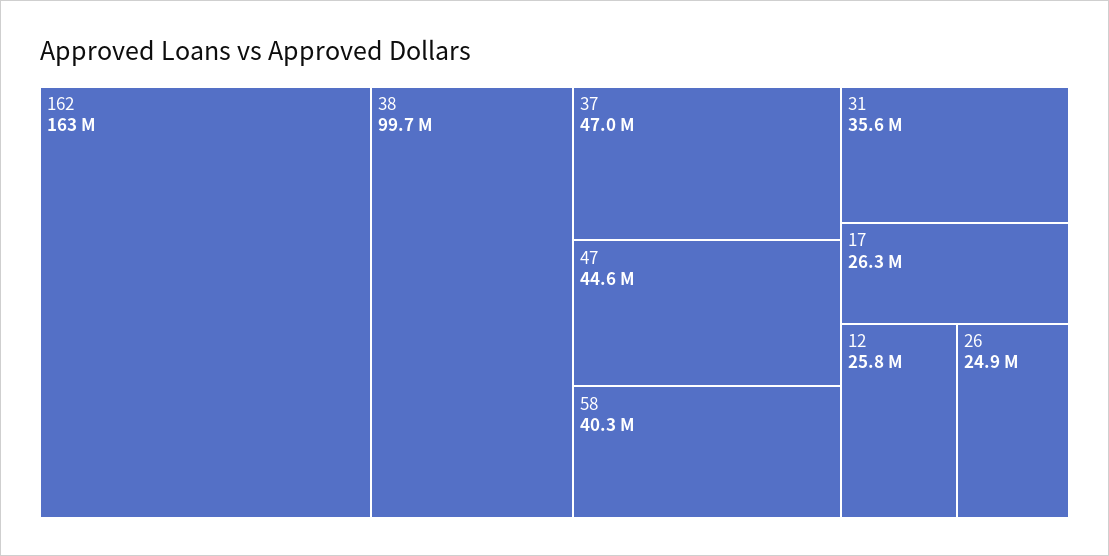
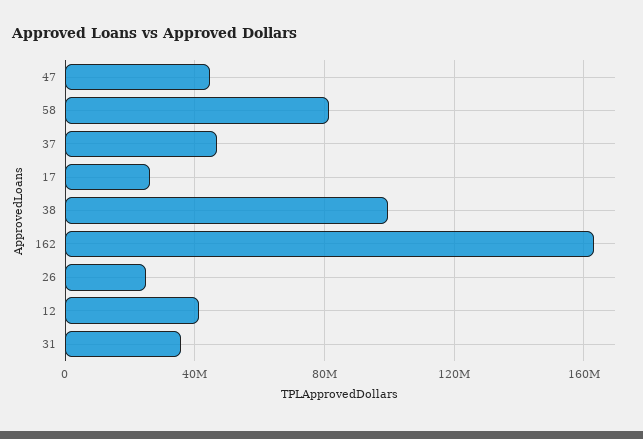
  {
    "162": 163000000,
    "38": 99700000,
    "37": 47000000,
    "47": 44600000,
-   "58": 40300000,
+   "58": 80000000,
    "31": 35600000,
    "17": 26300000,
-   "12": 25800000,
+   "12": 40000000,
    "26": 24900000
  }

